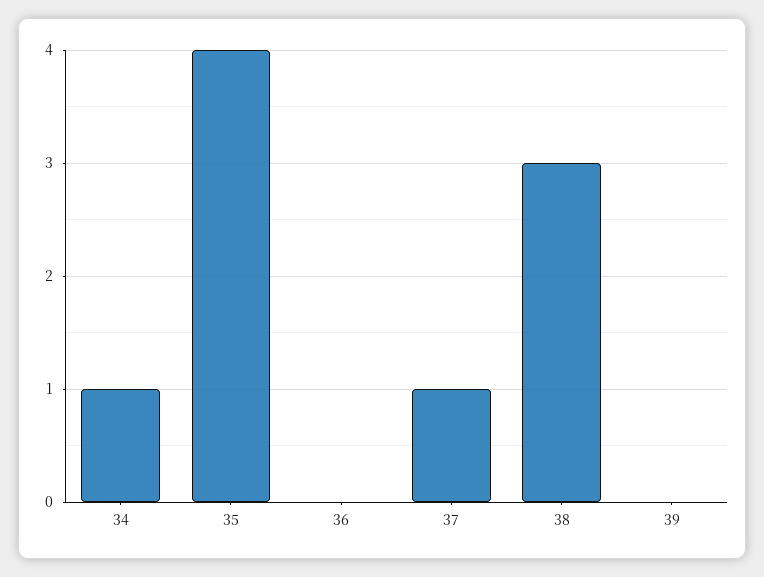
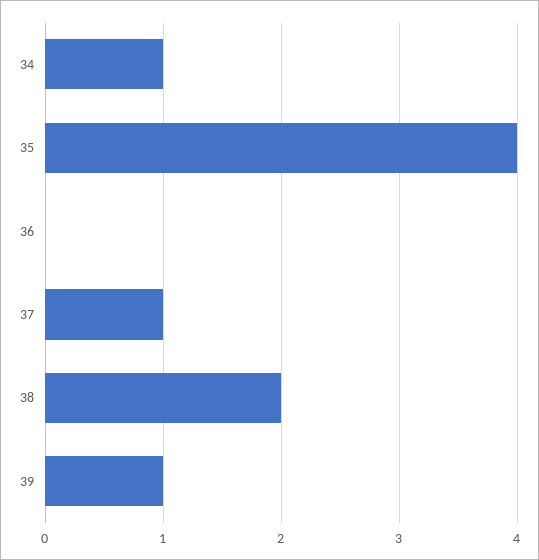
  {
    "34": 1,
    "35": 4,
    "36": 0,
    "37": 1,
-   "38": 3,
+   "38": 2,
-   "39": 0
+   "39": 1
  }

